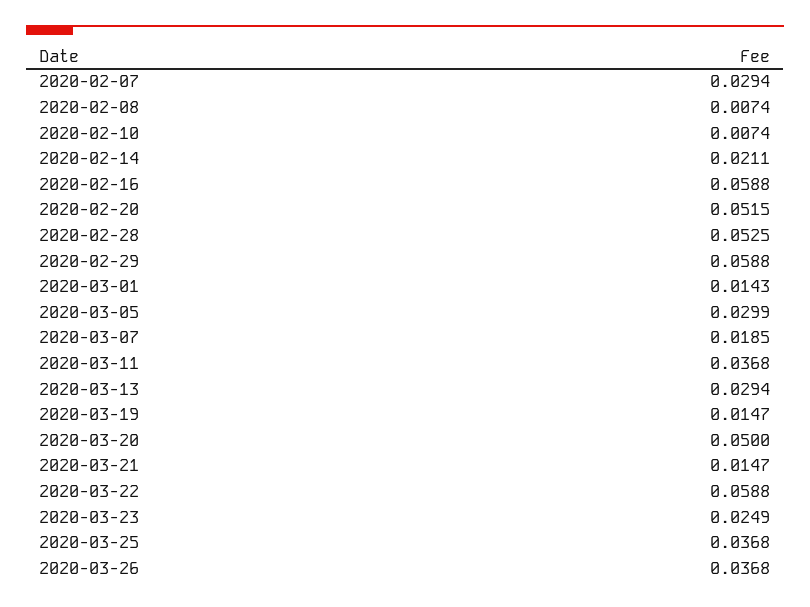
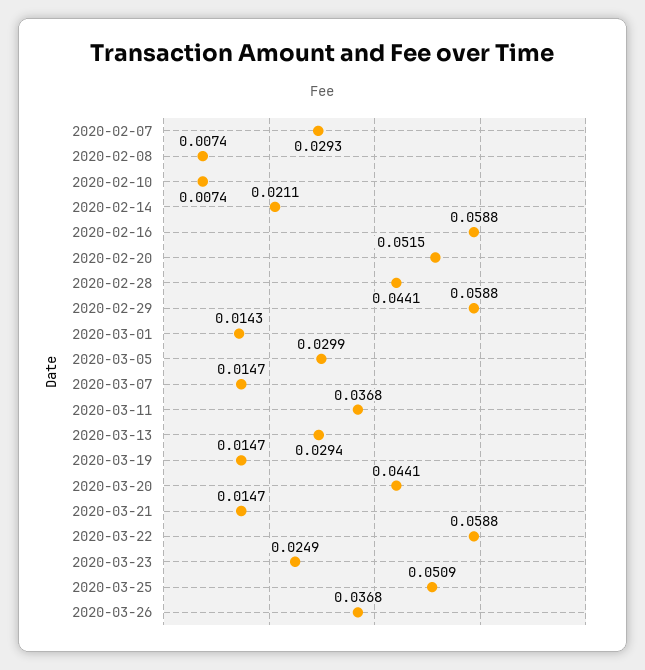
  {
-   "2020-02-07": 0.0294,
+   "2020-02-07": 0.0293,
    "2020-02-08": 0.0074,
    "2020-02-10": 0.0074,
    "2020-02-14": 0.0211,
    "2020-02-16": 0.0588,
    "2020-02-20": 0.0515,
-   "2020-02-28": 0.0525,
+   "2020-02-28": 0.0441,
    "2020-02-29": 0.0588,
    "2020-03-01": 0.0143,
    "2020-03-05": 0.0299,
-   "2020-03-07": 0.0185,
+   "2020-03-07": 0.0147,
    "2020-03-11": 0.0368,
    "2020-03-13": 0.0294,
    "2020-03-19": 0.0147,
-   "2020-03-20": 0.05,
+   "2020-03-20": 0.0441,
    "2020-03-21": 0.0147,
    "2020-03-22": 0.0588,
    "2020-03-23": 0.0249,
-   "2020-03-25": 0.0368,
+   "2020-03-25": 0.0509,
    "2020-03-26": 0.0368
  }

